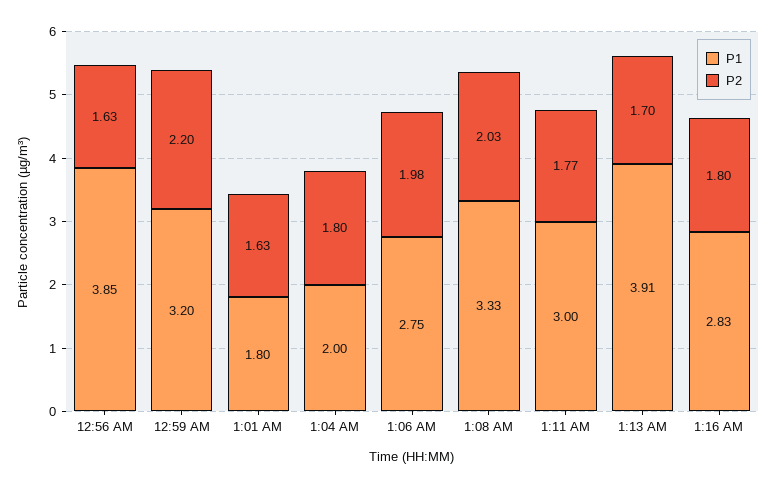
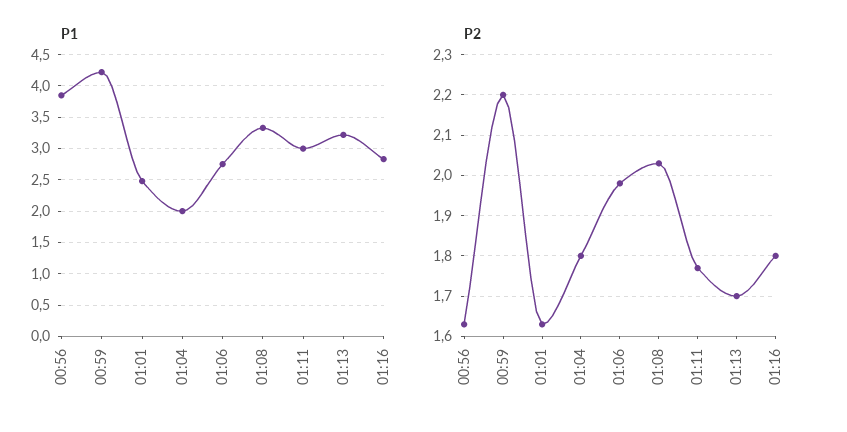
  {
    "P1": {
      "12:56 AM": 3.85,
-     "12:59 AM": 3.2,
+     "12:59 AM": 4.2,
-     "1:01 AM": 1.8,
+     "1:01 AM": 2.5,
      "1:04 AM": 2,
      "1:06 AM": 2.75,
      "1:08 AM": 3.33,
      "1:11 AM": 3,
-     "1:13 AM": 3.91,
+     "1:13 AM": 3.2,
      "1:16 AM": 2.83
    },
    "P2": {
      "12:56 AM": 1.63,
      "12:59 AM": 2.2,
      "1:01 AM": 1.63,
      "1:04 AM": 1.8,
      "1:06 AM": 1.98,
      "1:08 AM": 2.03,
      "1:11 AM": 1.77,
      "1:13 AM": 1.7,
      "1:16 AM": 1.8
    }
  }

